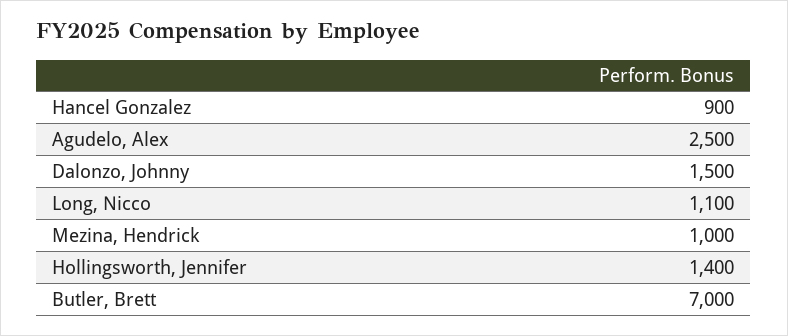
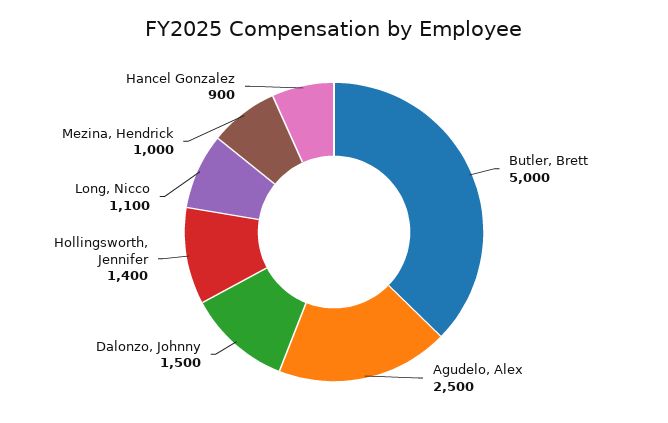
  {
    "Hancel Gonzalez": 900,
    "Agudelo, Alex": 2500,
    "Dalonzo, Johnny": 1500,
    "Long, Nicco": 1100,
    "Mezina, Hendrick": 1000,
    "Hollingsworth, Jennifer": 1400,
-   "Butler, Brett": 7000
+   "Butler, Brett": 5000
  }

